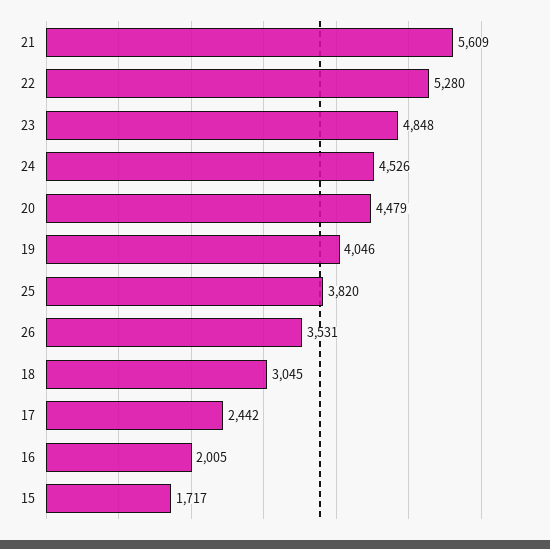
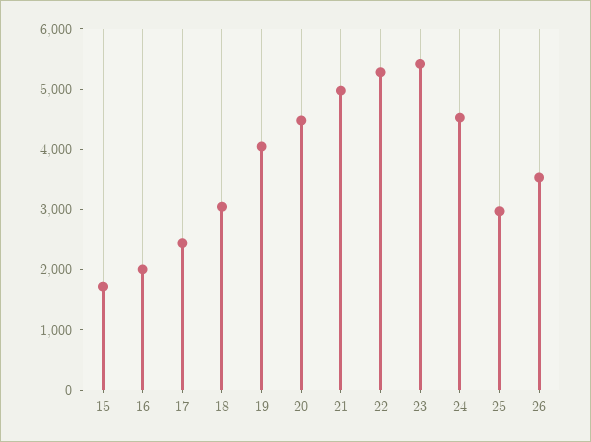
  {
-   "21": 5609,
+   "21": 5000,
    "22": 5280,
-   "23": 4848,
+   "23": 5400,
    "24": 4526,
    "20": 4479,
    "19": 4046,
-   "25": 3820,
+   "25": 3000,
    "26": 3531,
    "18": 3045,
    "17": 2442,
    "16": 2005,
    "15": 1717
  }

